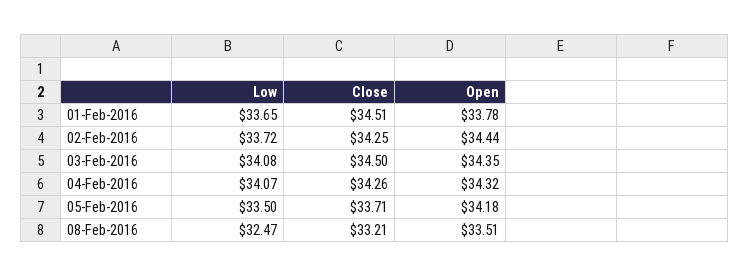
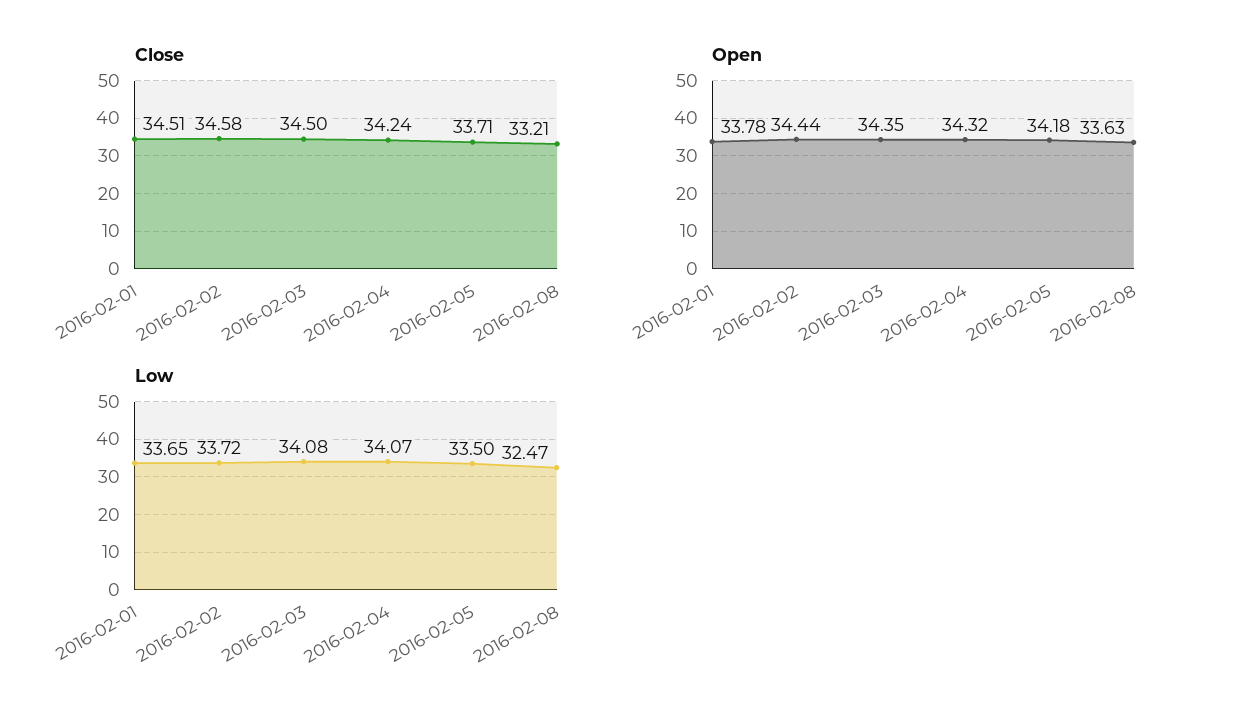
  {
    "Low": {
      "01-Feb-2016": 33.65,
      "02-Feb-2016": 33.72,
      "03-Feb-2016": 34.08,
      "04-Feb-2016": 34.07,
      "05-Feb-2016": 33.5,
      "08-Feb-2016": 32.47
    },
    "Close": {
      "01-Feb-2016": 34.51,
-     "02-Feb-2016": 34.25,
+     "02-Feb-2016": 34.58,
      "03-Feb-2016": 34.5,
-     "04-Feb-2016": 34.26,
+     "04-Feb-2016": 34.24,
      "05-Feb-2016": 33.71,
      "08-Feb-2016": 33.21
    },
    "Open": {
      "01-Feb-2016": 33.78,
      "02-Feb-2016": 34.44,
      "03-Feb-2016": 34.35,
      "04-Feb-2016": 34.32,
      "05-Feb-2016": 34.18,
-     "08-Feb-2016": 33.51
+     "08-Feb-2016": 33.63
    }
  }

